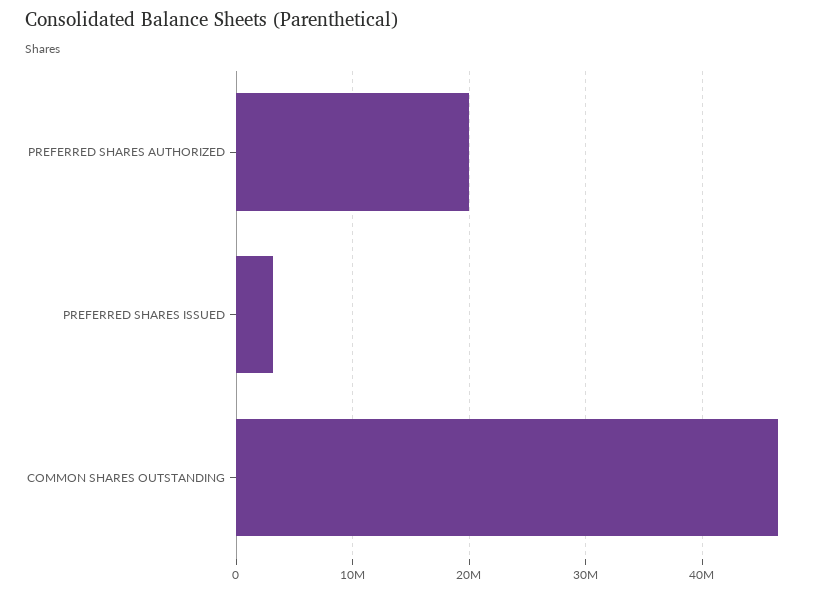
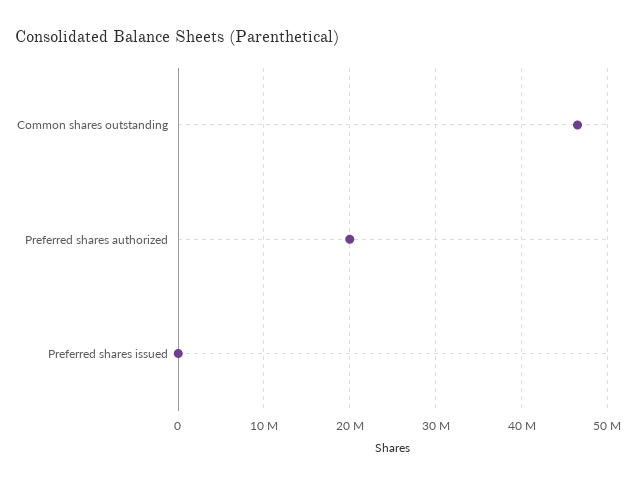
  {
    "PREFERRED SHARES AUTHORIZED": 20000000,
-   "PREFERRED SHARES ISSUED": 3000000,
+   "PREFERRED SHARES ISSUED": 0,
    "COMMON SHARES OUTSTANDING": 47000000
  }

